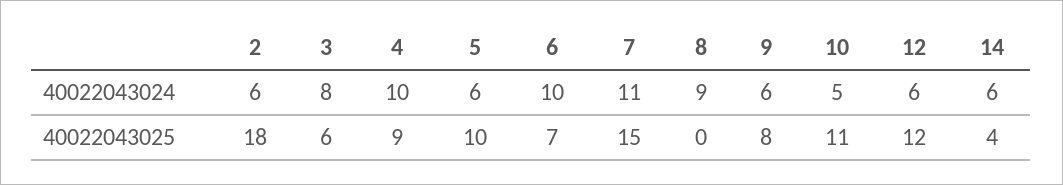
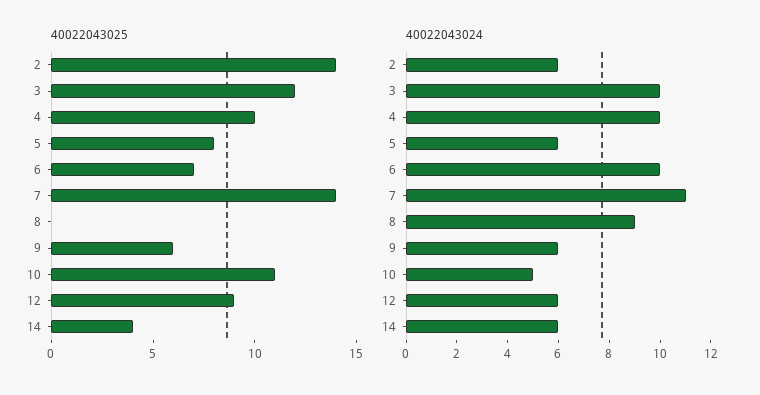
  {
    "40022043024": {
      "2": 6,
-     "3": 8,
+     "3": 10,
      "4": 10,
      "5": 6,
      "6": 10,
      "7": 11,
      "8": 9,
      "9": 6,
      "10": 5,
      "12": 6,
      "14": 6
    },
    "40022043025": {
-     "2": 18,
+     "2": 14,
-     "3": 6,
+     "3": 12,
-     "4": 9,
+     "4": 10,
-     "5": 10,
+     "5": 8,
      "6": 7,
-     "7": 15,
+     "7": 14,
      "8": 0,
-     "9": 8,
+     "9": 6,
      "10": 11,
-     "12": 12,
+     "12": 9,
      "14": 4
    }
  }

